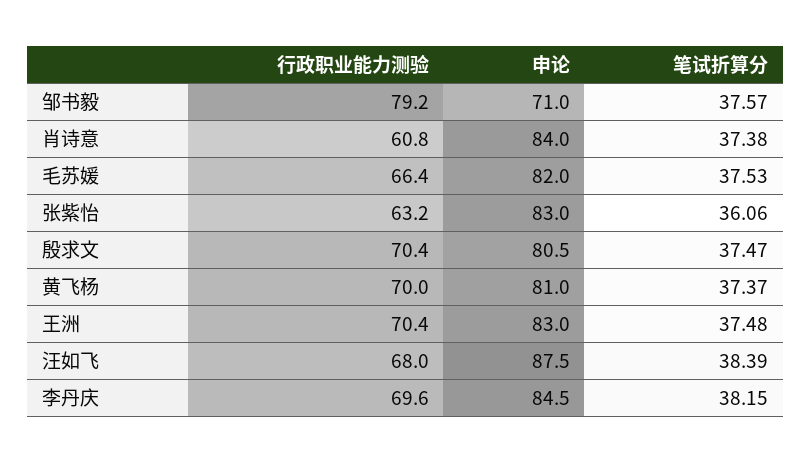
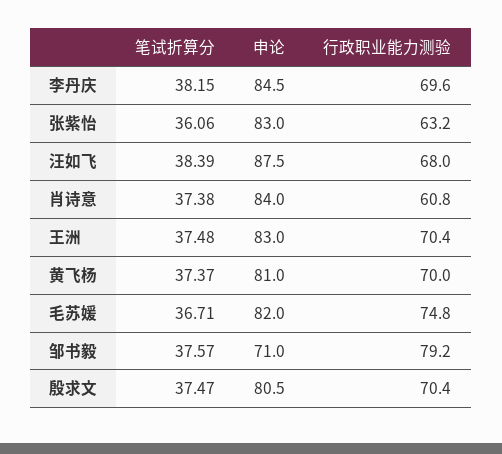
  {
    "行政职业能力测验": {
      "邹书毅": 79.2,
      "肖诗意": 60.8,
-     "毛苏媛": 66.4,
+     "毛苏媛": 74.8,
      "张紫怡": 63.2,
      "殷求文": 70.4,
      "黄飞杨": 70,
      "王洲": 70.4,
      "汪如飞": 68,
      "李丹庆": 69.6
    },
    "申论": {
      "邹书毅": 71,
      "肖诗意": 84,
      "毛苏媛": 82,
      "张紫怡": 83,
      "殷求文": 80.5,
      "黄飞杨": 81,
      "王洲": 83,
      "汪如飞": 87.5,
      "李丹庆": 84.5
    },
    "笔试折算分": {
      "邹书毅": 37.57,
      "肖诗意": 37.38,
-     "毛苏媛": 37.53,
+     "毛苏媛": 36.71,
      "张紫怡": 36.06,
      "殷求文": 37.47,
      "黄飞杨": 37.37,
      "王洲": 37.48,
      "汪如飞": 38.39,
      "李丹庆": 38.15
    }
  }

